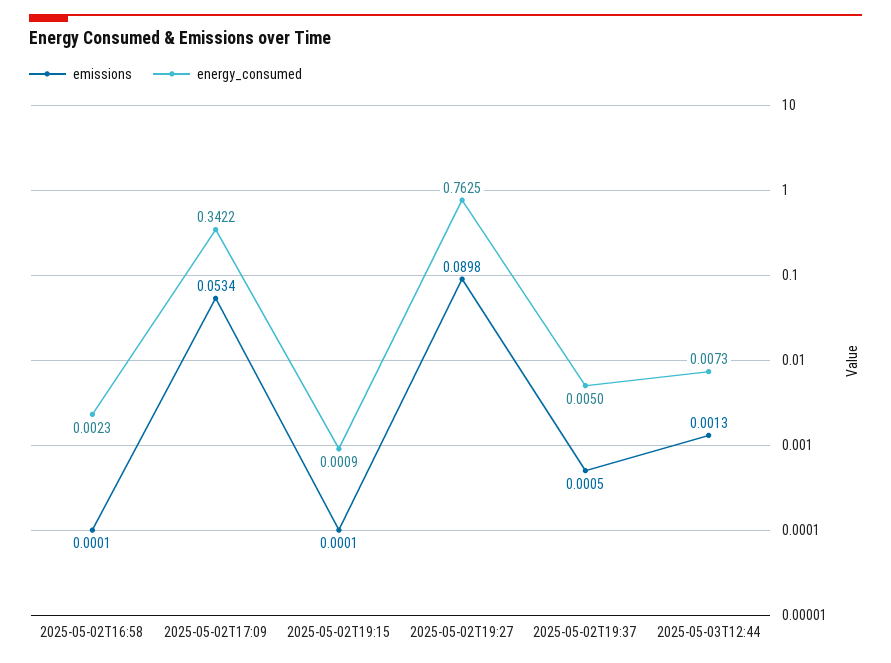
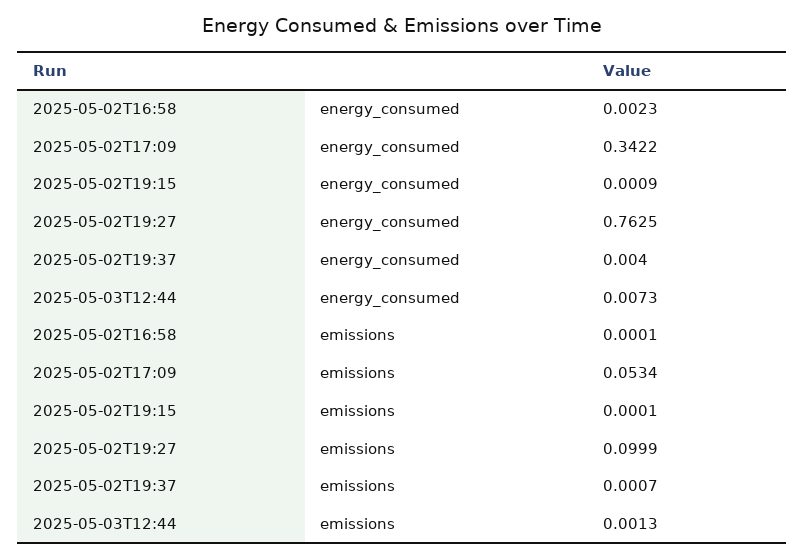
  {
    "emissions": {
      "2025-05-02T16:58": 0.0001,
      "2025-05-02T17:09": 0.0534,
      "2025-05-02T19:15": 0.0001,
-     "2025-05-02T19:27": 0.0898,
+     "2025-05-02T19:27": 0.0999,
-     "2025-05-02T19:37": 0.0005,
+     "2025-05-02T19:37": 0.0007,
      "2025-05-03T12:44": 0.0013
    },
    "energy_consumed": {
      "2025-05-02T16:58": 0.0023,
      "2025-05-02T17:09": 0.3422,
      "2025-05-02T19:15": 0.0009,
      "2025-05-02T19:27": 0.7625,
-     "2025-05-02T19:37": 0.005,
+     "2025-05-02T19:37": 0.004,
      "2025-05-03T12:44": 0.0073
    }
  }

